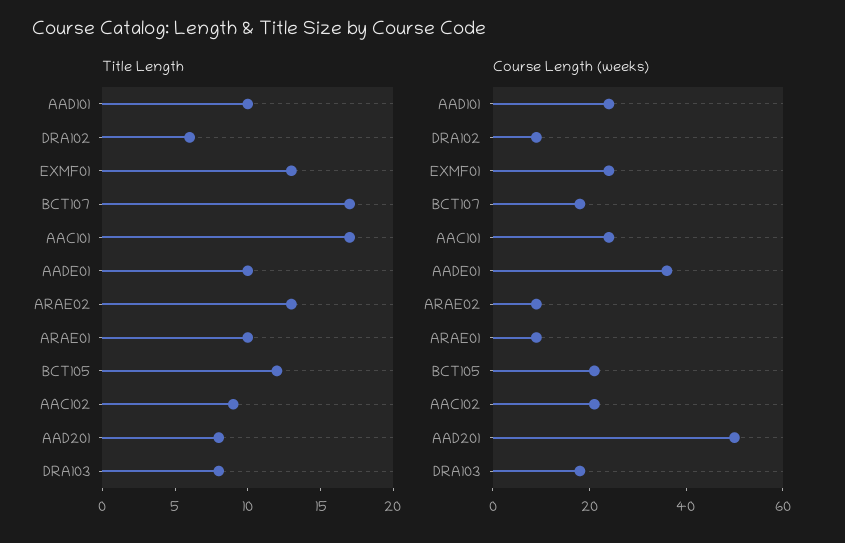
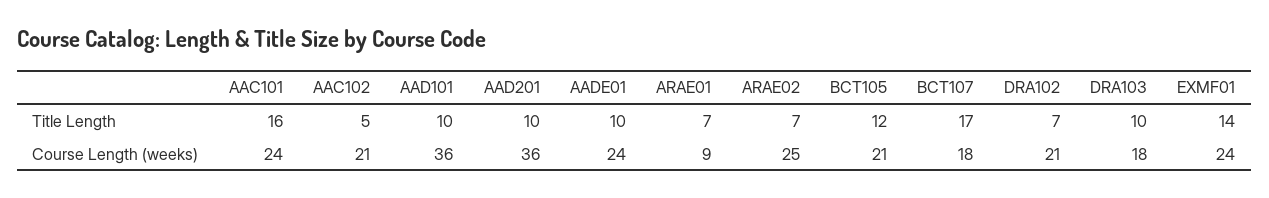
  {
    "Title Length": {
      "AAD101": 10,
-     "DRA102": 6,
+     "DRA102": 7,
-     "EXMF01": 13,
+     "EXMF01": 14,
      "BCT107": 17,
-     "AAC101": 17,
+     "AAC101": 16,
      "AADE01": 10,
-     "ARAE02": 13,
+     "ARAE02": 7,
-     "ARAE01": 10,
+     "ARAE01": 7,
      "BCT105": 12,
-     "AAC102": 9,
+     "AAC102": 5,
-     "AAD201": 8,
+     "AAD201": 10,
-     "DRA103": 8
+     "DRA103": 10
    },
    "Course Length (weeks)": {
-     "AAD101": 25,
+     "AAD101": 36,
-     "DRA102": 10,
+     "DRA102": 21,
      "EXMF01": 24,
      "BCT107": 18,
      "AAC101": 24,
-     "AADE01": 35,
+     "AADE01": 24,
-     "ARAE02": 10,
+     "ARAE02": 25,
      "ARAE01": 9,
      "BCT105": 21,
      "AAC102": 21,
-     "AAD201": 50,
+     "AAD201": 36,
      "DRA103": 18
    }
  }

